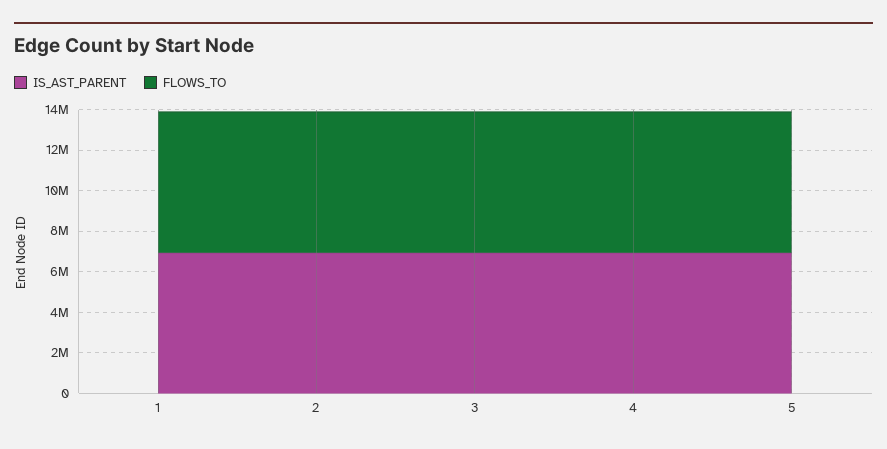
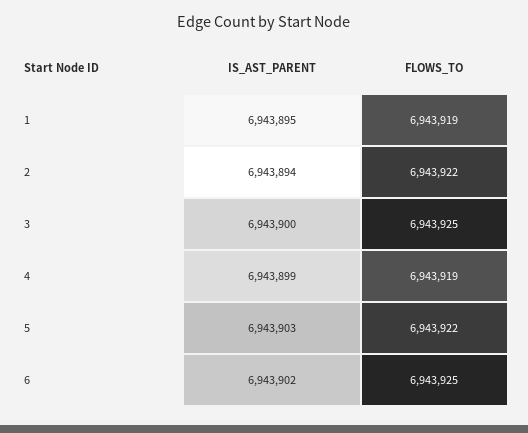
  {
    "IS_AST_PARENT": {
      "1": 6943895,
      "2": 6943894,
      "3": 6943900,
      "4": 6943899,
-     "5": 6943903
+     "5": 6943903,
+     "6": 6943902
    },
    "FLOWS_TO": {
      "1": 6943919,
      "2": 6943922,
      "3": 6943925,
      "4": 6943919,
-     "5": 6943922
+     "5": 6943922,
+     "6": 6943925
    }
  }

